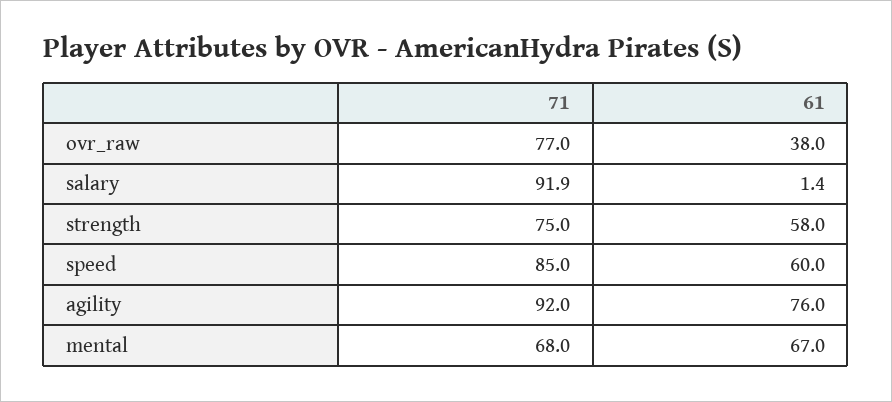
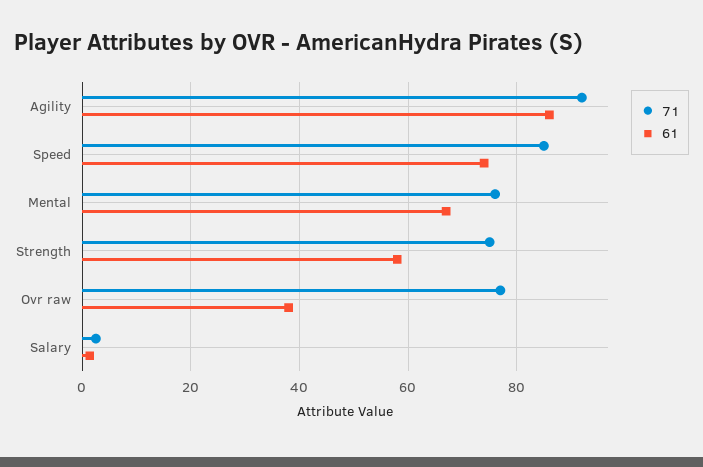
  {
    "71": {
      "ovr_raw": 77,
-     "salary": 91.9,
+     "salary": 2,
      "strength": 75,
      "speed": 85,
      "agility": 92,
-     "mental": 68
+     "mental": 76
    },
    "61": {
      "ovr_raw": 38,
      "salary": 1.4,
      "strength": 58,
-     "speed": 60,
+     "speed": 74,
-     "agility": 76,
+     "agility": 86,
      "mental": 67
    }
  }

